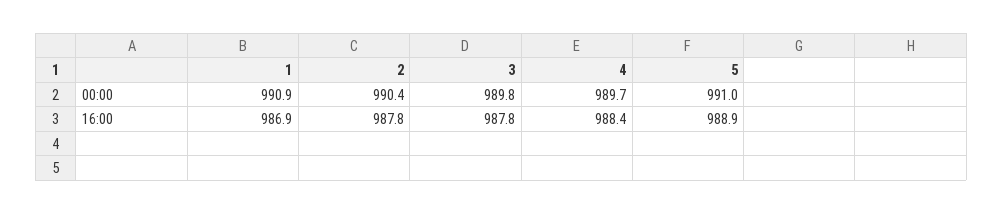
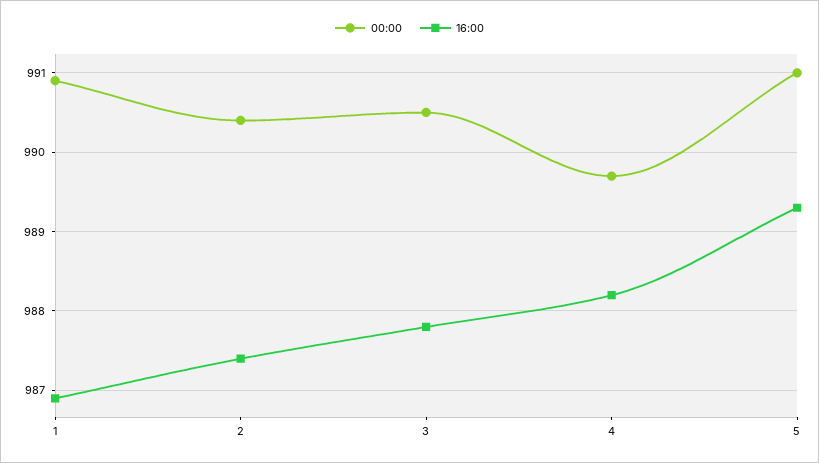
  {
    "00:00": {
      "1": 990.9,
      "2": 990.4,
-     "3": 989.8,
+     "3": 990.5,
      "4": 989.7,
      "5": 991
    },
    "16:00": {
      "1": 986.9,
-     "2": 987.8,
+     "2": 987.4,
      "3": 987.8,
-     "4": 988.4,
+     "4": 988.2,
-     "5": 988.9
+     "5": 989.3
    }
  }

